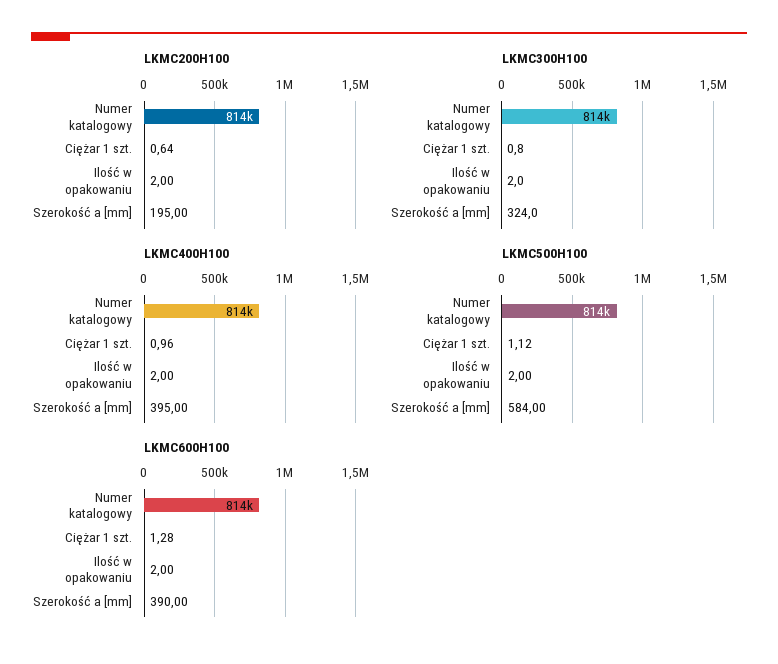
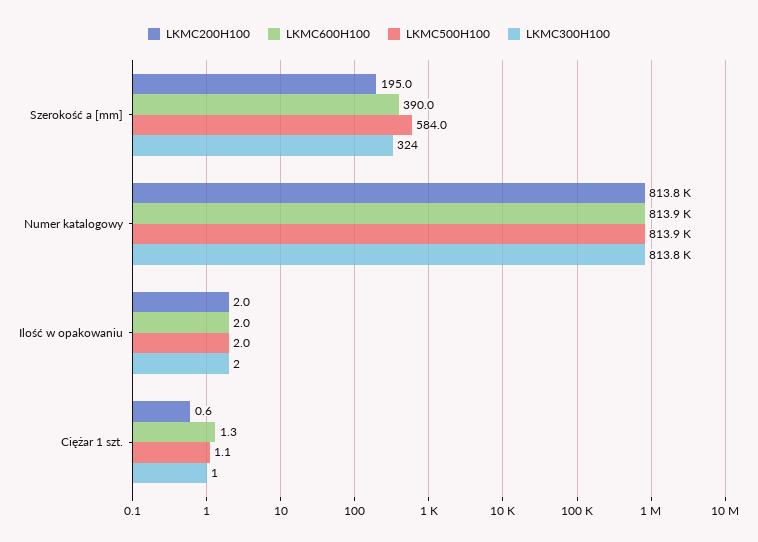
  {
    "LKMC200H100": {
      "Numer katalogowy": 813800,
      "Ciężar 1 szt.": 0.64,
      "Ilość w opakowaniu": 2,
      "Szerokość a [mm]": 195
    },
    "LKMC300H100": {
      "Numer katalogowy": 813800,
      "Ciężar 1 szt.": 0.8,
      "Ilość w opakowaniu": 2,
      "Szerokość a [mm]": 324
    },
-   "LKMC400H100": {
-     "Numer katalogowy": 814000,
-     "Ciężar 1 szt.": 0.96,
-     "Ilość w opakowaniu": 2,
-     "Szerokość a [mm]": 395
-   },
    "LKMC500H100": {
      "Numer katalogowy": 813900,
      "Ciężar 1 szt.": 1.12,
      "Ilość w opakowaniu": 2,
      "Szerokość a [mm]": 584
    },
    "LKMC600H100": {
      "Numer katalogowy": 813900,
      "Ciężar 1 szt.": 1.28,
      "Ilość w opakowaniu": 2,
      "Szerokość a [mm]": 390
    }
  }

